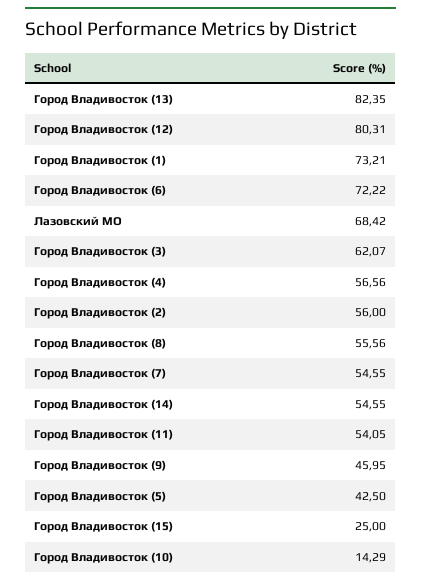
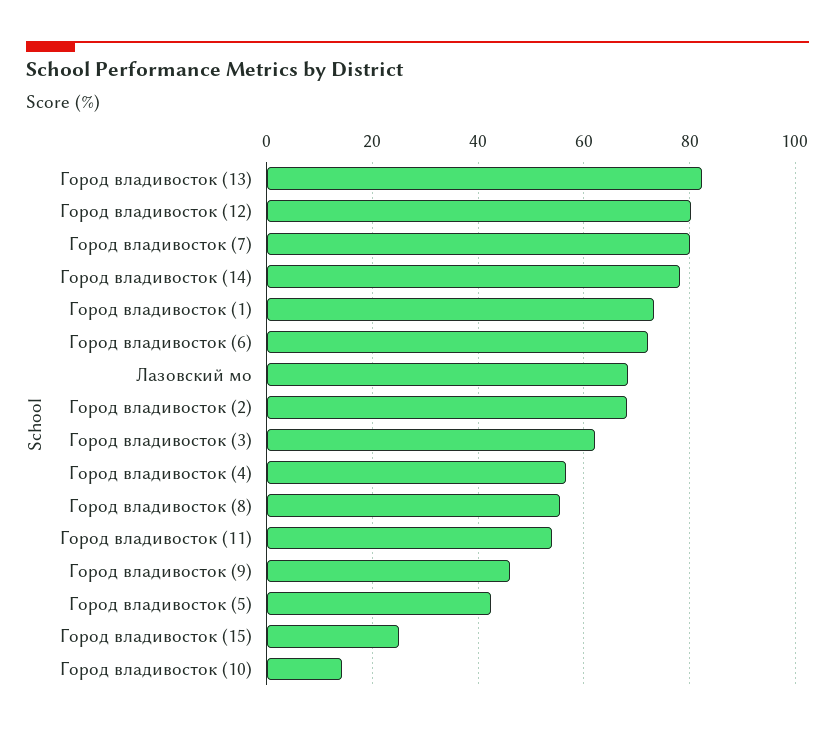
  {
    "Город Владивосток (13)": 82.35,
    "Город Владивосток (12)": 80.31,
    "Город Владивосток (1)": 73.21,
    "Город Владивосток (6)": 72.22,
    "Лазовский МО": 68.42,
    "Город Владивосток (3)": 62.07,
    "Город Владивосток (4)": 56.56,
-   "Город Владивосток (2)": 56,
+   "Город Владивосток (2)": 68,
    "Город Владивосток (8)": 55.56,
-   "Город Владивосток (7)": 54.55,
+   "Город Владивосток (7)": 80,
-   "Город Владивосток (14)": 54.55,
+   "Город Владивосток (14)": 78,
    "Город Владивосток (11)": 54.05,
    "Город Владивосток (9)": 45.95,
    "Город Владивосток (5)": 42.5,
    "Город Владивосток (15)": 25,
    "Город Владивосток (10)": 14.29
  }

